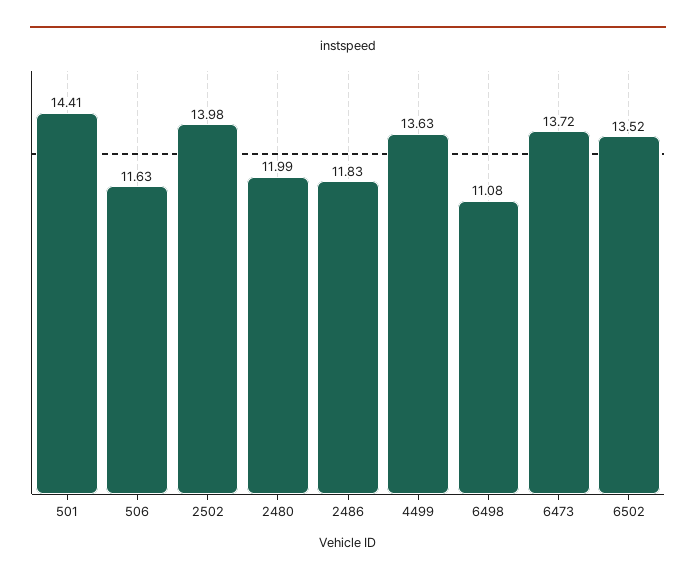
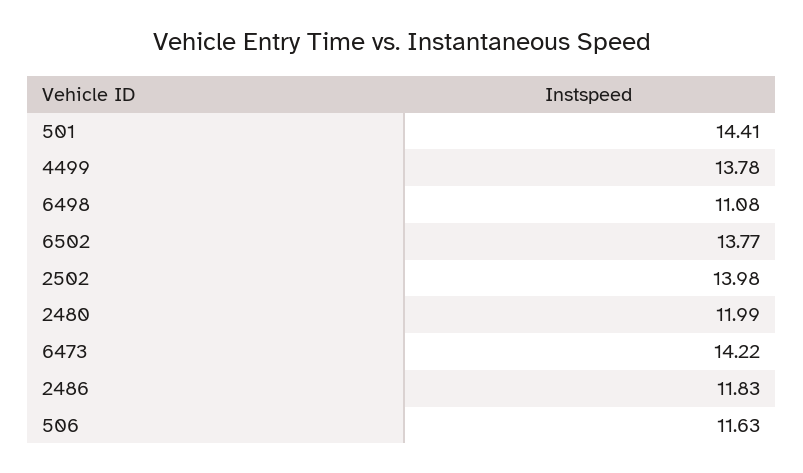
  {
    "501": 14.41,
    "506": 11.63,
    "2502": 13.98,
    "2480": 11.99,
    "2486": 11.83,
-   "4499": 13.63,
+   "4499": 13.78,
    "6498": 11.08,
-   "6473": 13.72,
+   "6473": 14.22,
-   "6502": 13.52
+   "6502": 13.77
  }

